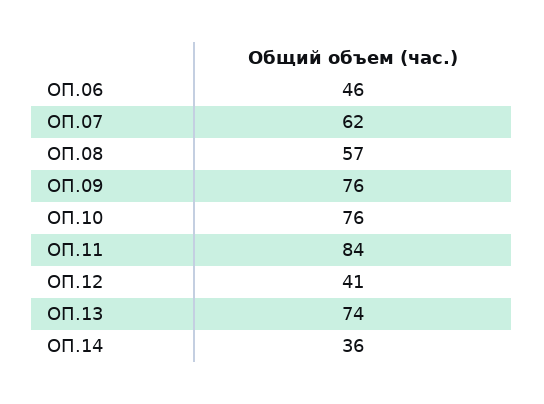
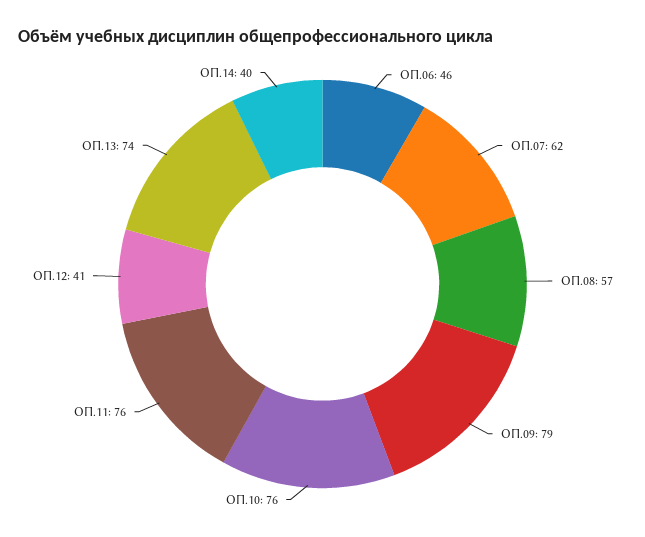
  {
    "ОП.06": 46,
    "ОП.07": 62,
    "ОП.08": 57,
-   "ОП.09": 76,
+   "ОП.09": 79,
    "ОП.10": 76,
-   "ОП.11": 84,
+   "ОП.11": 76,
    "ОП.12": 41,
    "ОП.13": 74,
-   "ОП.14": 36
+   "ОП.14": 40
  }

